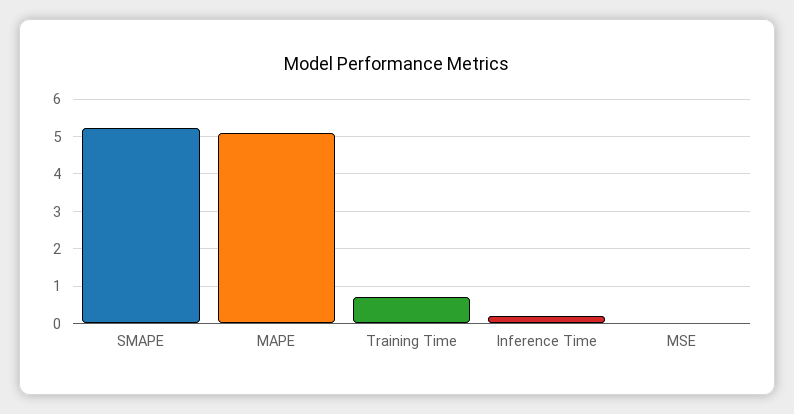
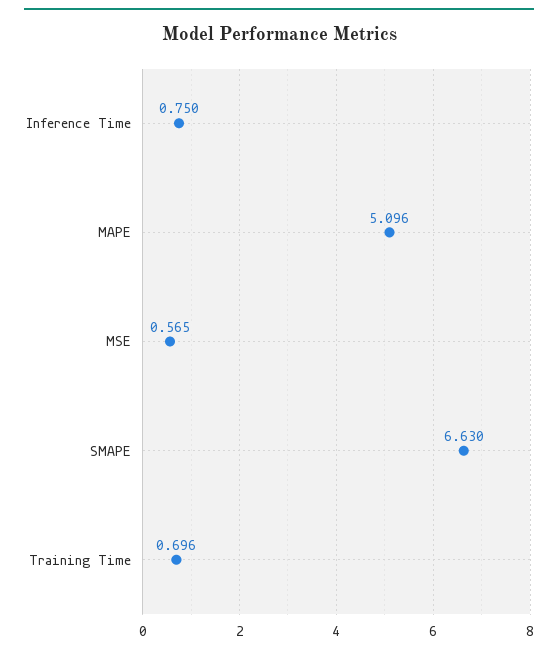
  {
-   "SMAPE": 5.2,
+   "SMAPE": 6.63,
    "MAPE": 5.096,
    "Training Time": 0.696,
-   "Inference Time": 0.2,
+   "Inference Time": 0.75,
-   "MSE": 0
+   "MSE": 0.565
  }

